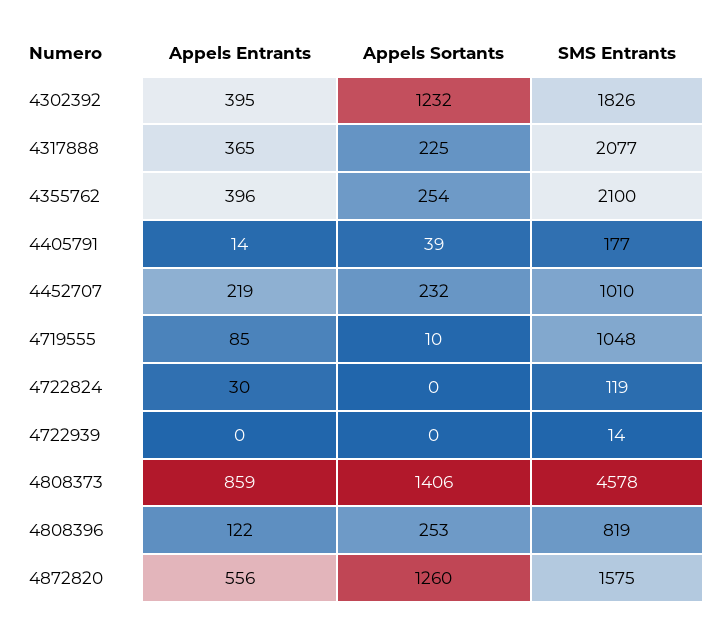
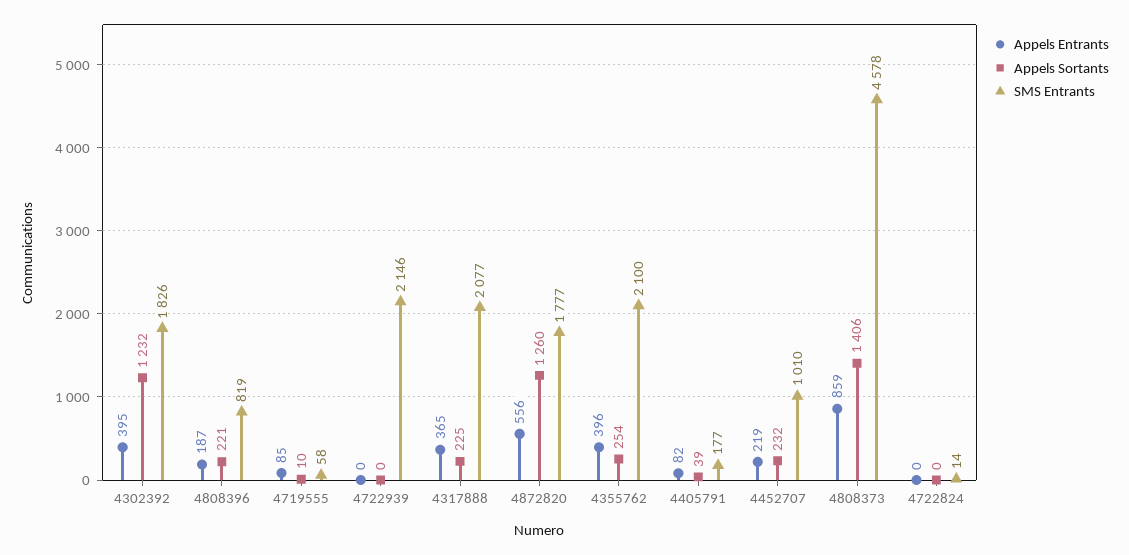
  {
    "Appels Entrants": {
      "4302392": 395,
      "4317888": 365,
      "4355762": 396,
-     "4405791": 14,
+     "4405791": 82,
      "4452707": 219,
      "4719555": 85,
-     "4722824": 30,
+     "4722824": 0,
      "4722939": 0,
      "4808373": 859,
-     "4808396": 122,
+     "4808396": 187,
      "4872820": 556
    },
    "Appels Sortants": {
      "4302392": 1232,
      "4317888": 225,
      "4355762": 254,
      "4405791": 39,
      "4452707": 232,
      "4719555": 10,
      "4722824": 0,
      "4722939": 0,
      "4808373": 1406,
-     "4808396": 253,
+     "4808396": 221,
      "4872820": 1260
    },
    "SMS Entrants": {
      "4302392": 1826,
      "4317888": 2077,
      "4355762": 2100,
      "4405791": 177,
      "4452707": 1010,
-     "4719555": 1048,
+     "4719555": 58,
-     "4722824": 119,
+     "4722824": 14,
-     "4722939": 14,
+     "4722939": 2146,
      "4808373": 4578,
      "4808396": 819,
-     "4872820": 1575
+     "4872820": 1777
    }
  }

